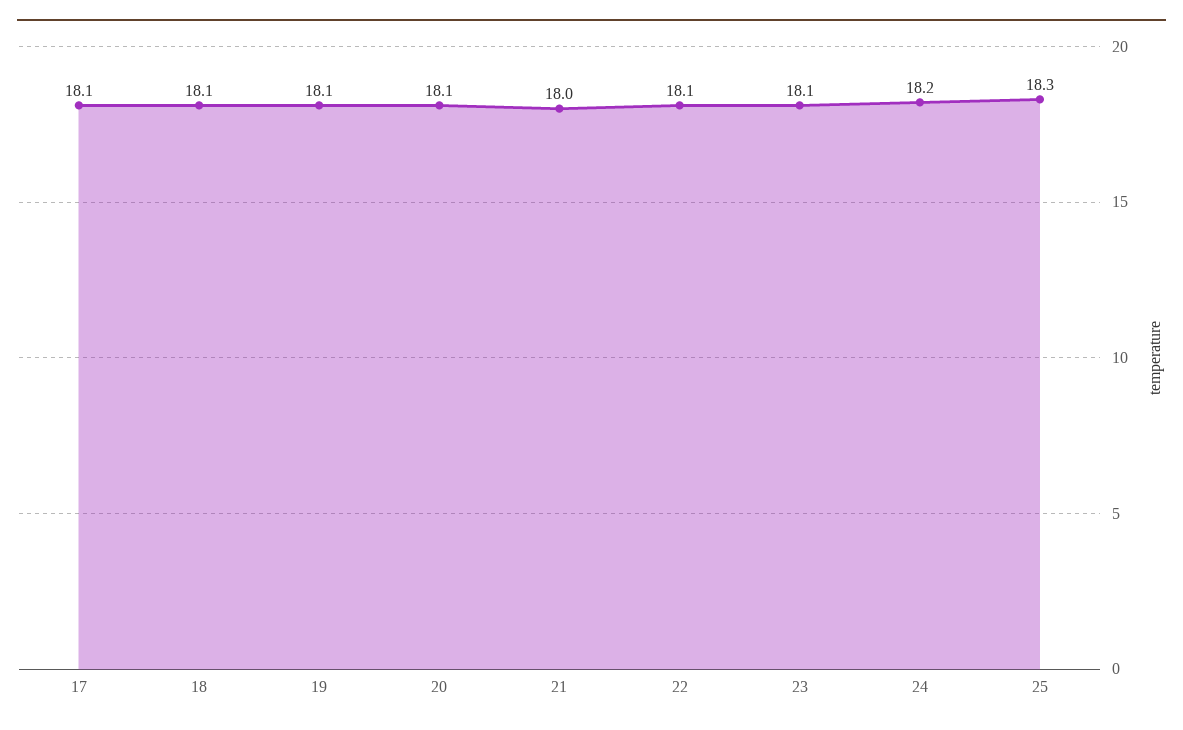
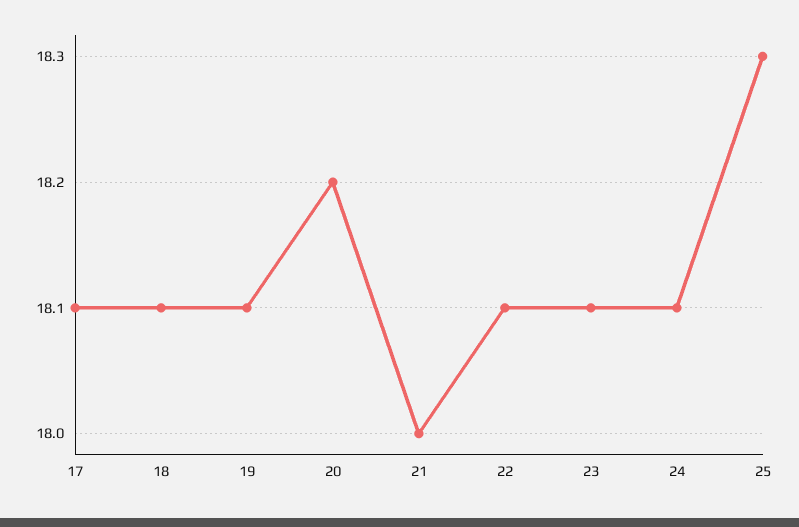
  {
    "17": 18.1,
    "18": 18.1,
    "19": 18.1,
-   "20": 18.1,
+   "20": 18.2,
    "21": 18,
    "22": 18.1,
    "23": 18.1,
-   "24": 18.2,
+   "24": 18.1,
    "25": 18.3
  }

